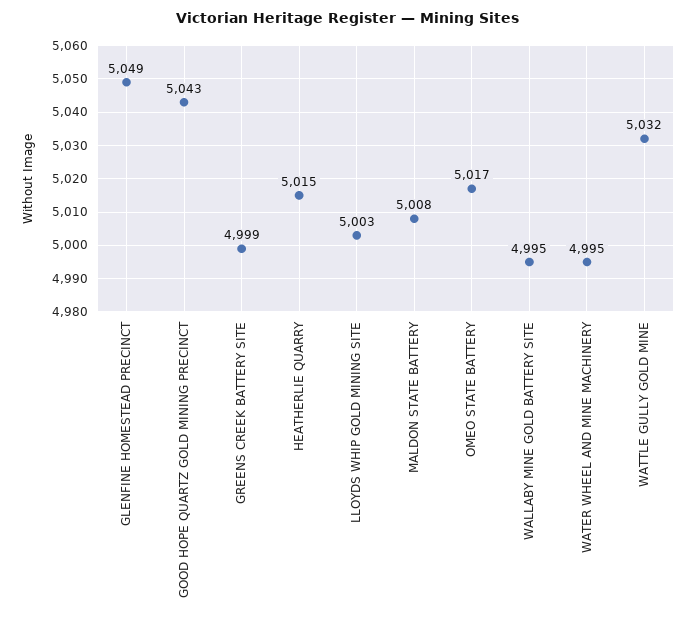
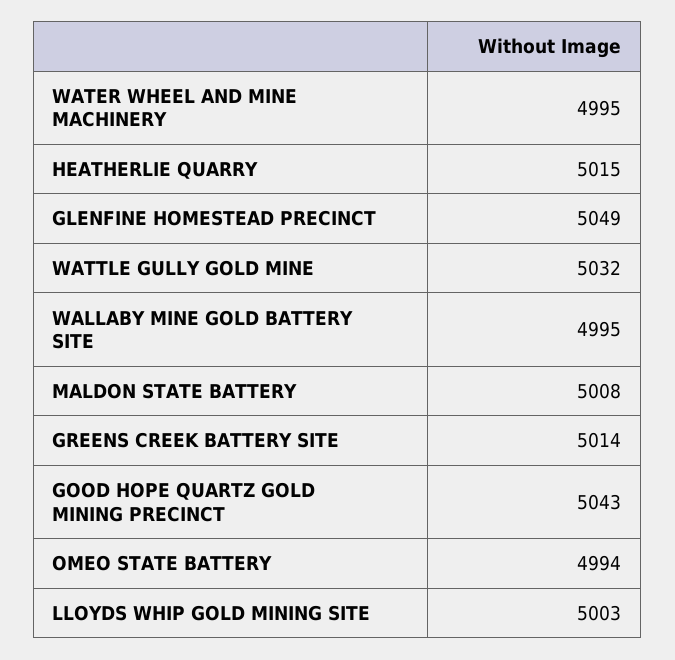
  {
    "GLENFINE HOMESTEAD PRECINCT": 5049,
    "GOOD HOPE QUARTZ GOLD MINING PRECINCT": 5043,
-   "GREENS CREEK BATTERY SITE": 4999,
+   "GREENS CREEK BATTERY SITE": 5014,
    "HEATHERLIE QUARRY": 5015,
    "LLOYDS WHIP GOLD MINING SITE": 5003,
    "MALDON STATE BATTERY": 5008,
-   "OMEO STATE BATTERY": 5017,
+   "OMEO STATE BATTERY": 4994,
    "WALLABY MINE GOLD BATTERY SITE": 4995,
    "WATER WHEEL AND MINE MACHINERY": 4995,
    "WATTLE GULLY GOLD MINE": 5032
  }

